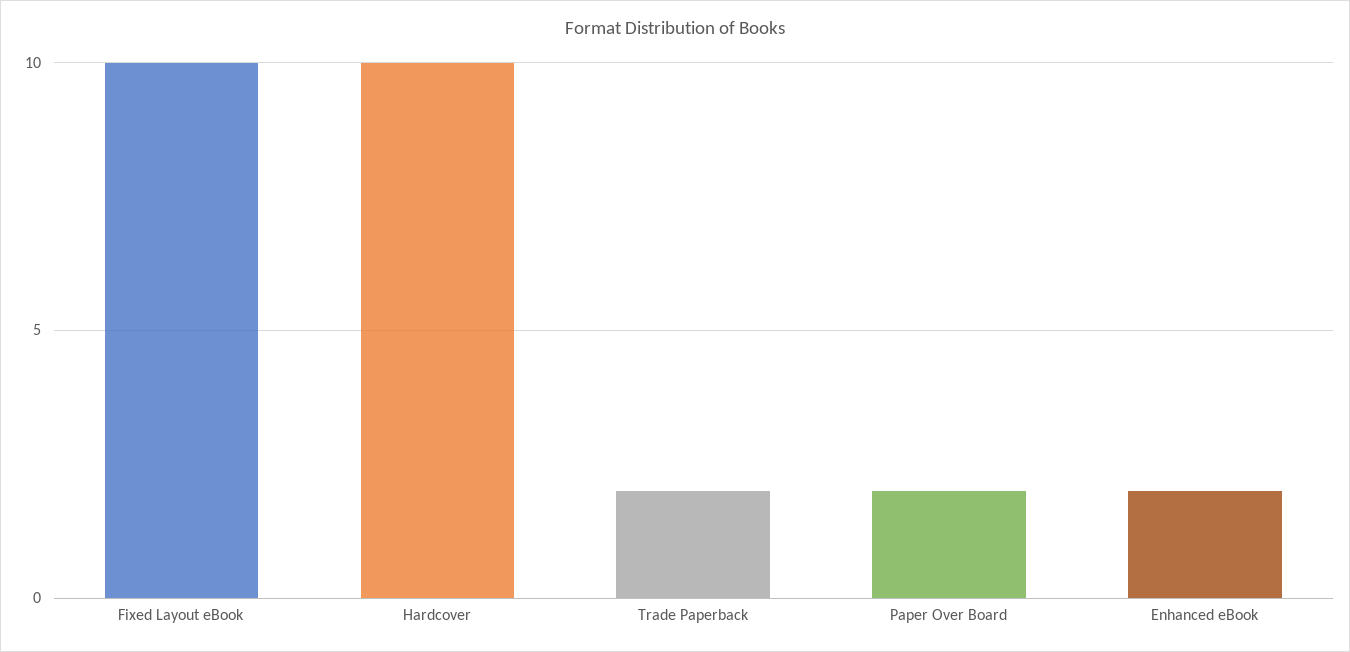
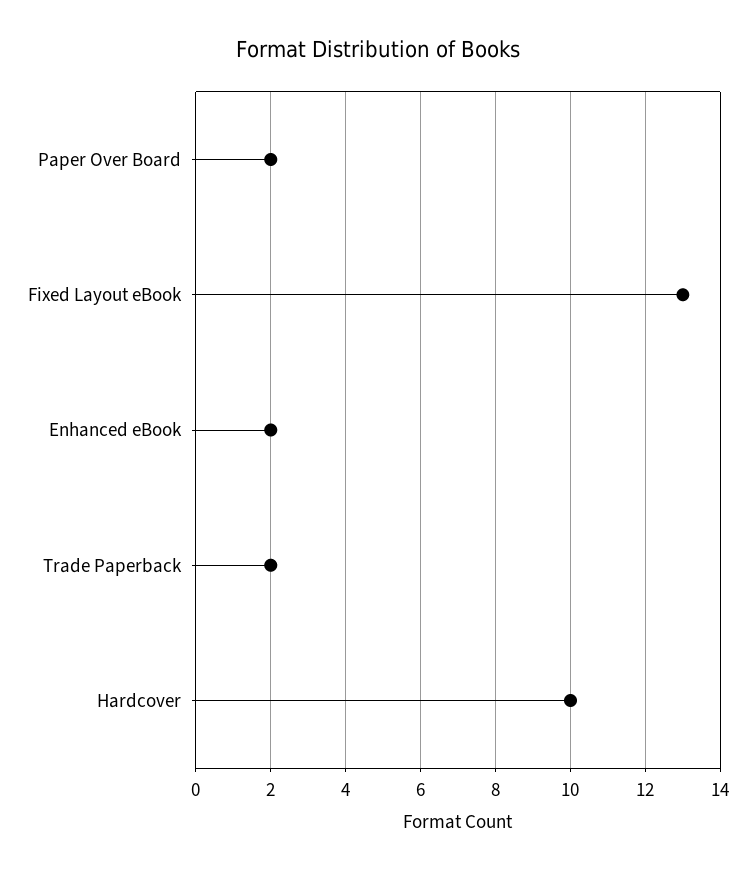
  {
-   "Fixed Layout eBook": 10,
+   "Fixed Layout eBook": 13,
    "Hardcover": 10,
    "Trade Paperback": 2,
    "Paper Over Board": 2,
    "Enhanced eBook": 2
  }

